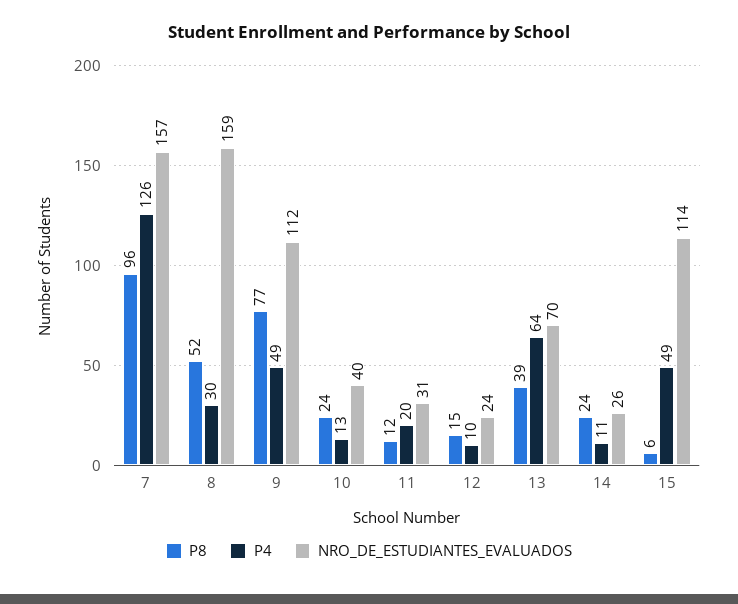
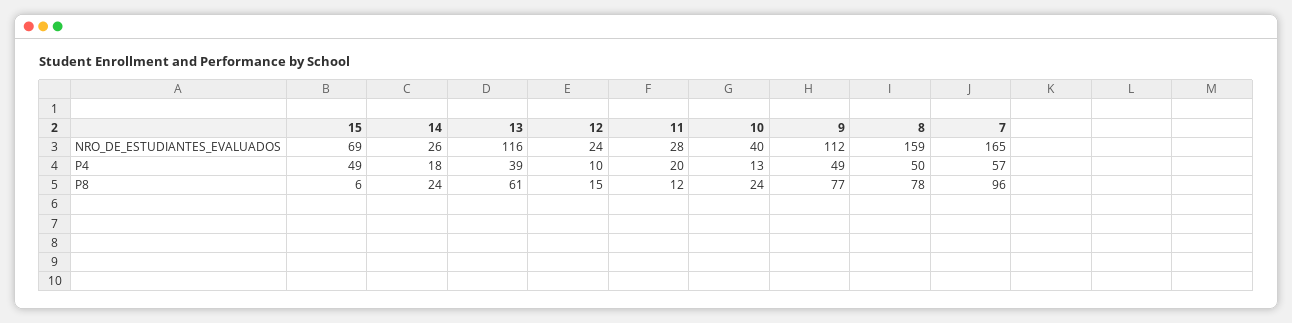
  {
    "P8": {
      "7": 96,
-     "8": 52,
+     "8": 78,
      "9": 77,
      "10": 24,
      "11": 12,
      "12": 15,
-     "13": 39,
+     "13": 61,
      "14": 24,
      "15": 6
    },
    "P4": {
-     "7": 126,
+     "7": 57,
-     "8": 30,
+     "8": 50,
      "9": 49,
      "10": 13,
      "11": 20,
      "12": 10,
-     "13": 64,
+     "13": 39,
-     "14": 11,
+     "14": 18,
      "15": 49
    },
    "NRO_DE_ESTUDIANTES_EVALUADOS": {
-     "7": 157,
+     "7": 165,
      "8": 159,
      "9": 112,
      "10": 40,
-     "11": 31,
+     "11": 28,
      "12": 24,
-     "13": 70,
+     "13": 116,
      "14": 26,
-     "15": 114
+     "15": 69
    }
  }

